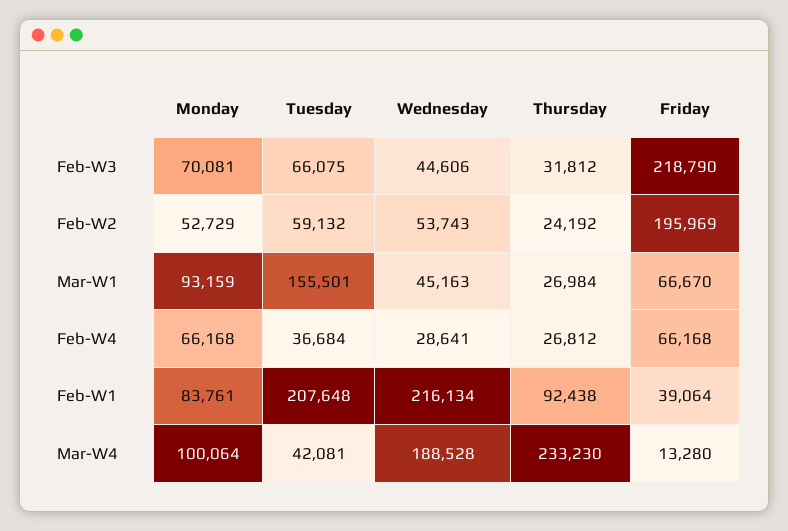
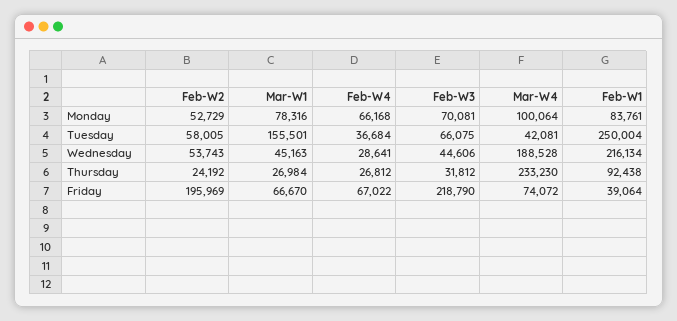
  {
    "Monday": {
      "Feb-W3": 70081,
      "Feb-W2": 52729,
-     "Mar-W1": 93159,
+     "Mar-W1": 78316,
      "Feb-W4": 66168,
      "Feb-W1": 83761,
      "Mar-W4": 100064
    },
    "Tuesday": {
      "Feb-W3": 66075,
-     "Feb-W2": 59132,
+     "Feb-W2": 58005,
      "Mar-W1": 155501,
      "Feb-W4": 36684,
-     "Feb-W1": 207648,
+     "Feb-W1": 250004,
      "Mar-W4": 42081
    },
    "Wednesday": {
      "Feb-W3": 44606,
      "Feb-W2": 53743,
      "Mar-W1": 45163,
      "Feb-W4": 28641,
      "Feb-W1": 216134,
      "Mar-W4": 188528
    },
    "Thursday": {
      "Feb-W3": 31812,
      "Feb-W2": 24192,
      "Mar-W1": 26984,
      "Feb-W4": 26812,
      "Feb-W1": 92438,
      "Mar-W4": 233230
    },
    "Friday": {
      "Feb-W3": 218790,
      "Feb-W2": 195969,
      "Mar-W1": 66670,
-     "Feb-W4": 66168,
+     "Feb-W4": 67022,
      "Feb-W1": 39064,
-     "Mar-W4": 13280
+     "Mar-W4": 74072
    }
  }

